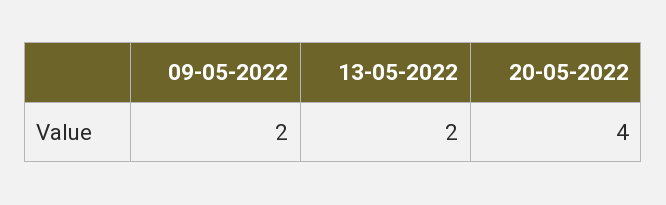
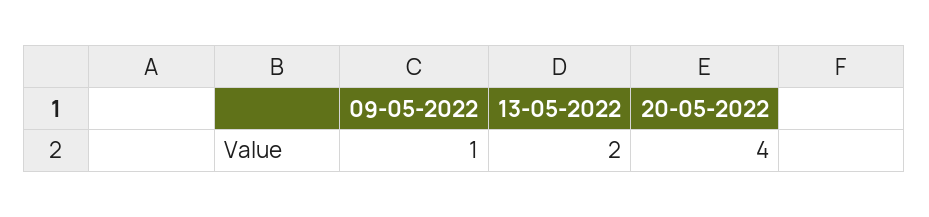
  {
-   "09-05-2022": 2,
+   "09-05-2022": 1,
    "13-05-2022": 2,
    "20-05-2022": 4
  }

